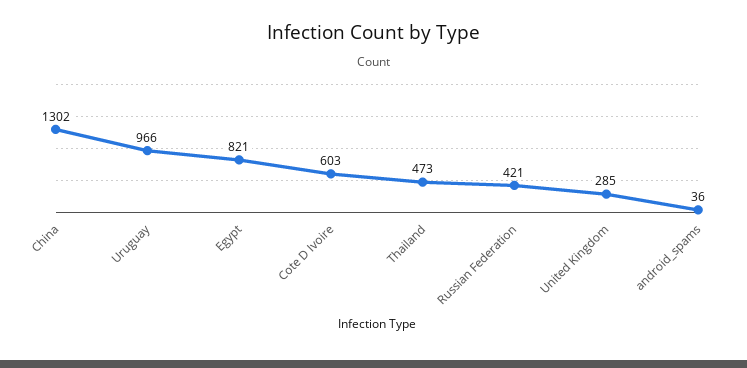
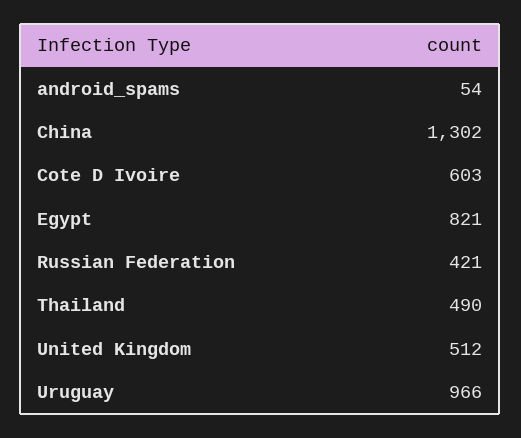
  {
    "China": 1302,
    "Uruguay": 966,
    "Egypt": 821,
    "Cote D Ivoire": 603,
-   "Thailand": 473,
+   "Thailand": 490,
    "Russian Federation": 421,
-   "United Kingdom": 285,
+   "United Kingdom": 512,
-   "android_spams": 36
+   "android_spams": 54
  }

